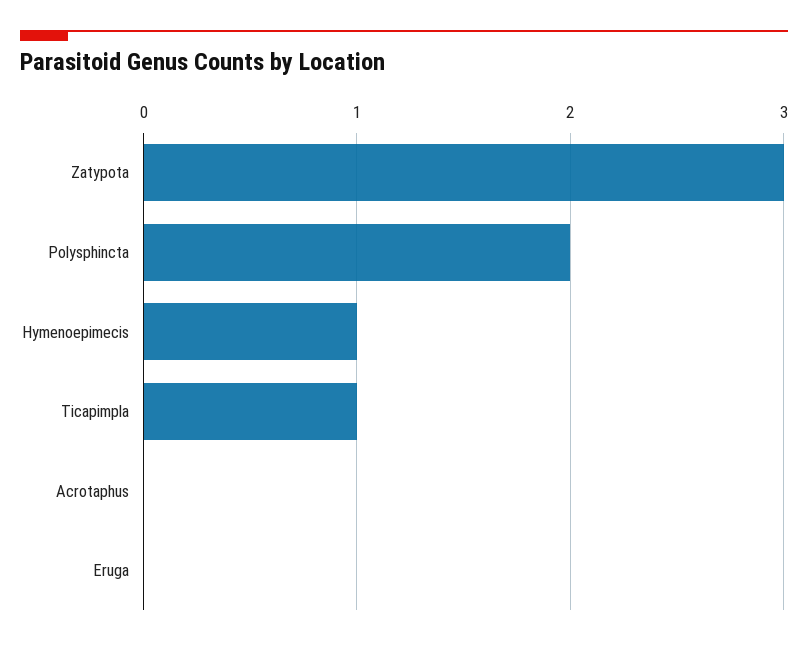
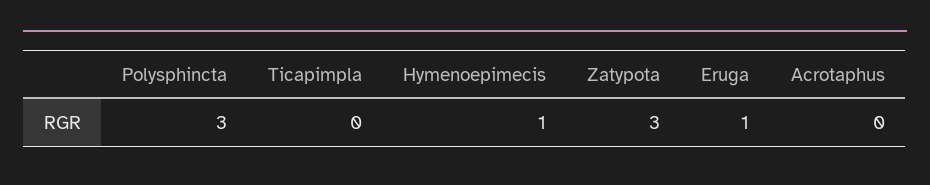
  {
    "Zatypota": 3,
-   "Polysphincta": 2,
+   "Polysphincta": 3,
    "Hymenoepimecis": 1,
-   "Ticapimpla": 1,
+   "Ticapimpla": 0,
    "Acrotaphus": 0,
-   "Eruga": 0
+   "Eruga": 1
  }

